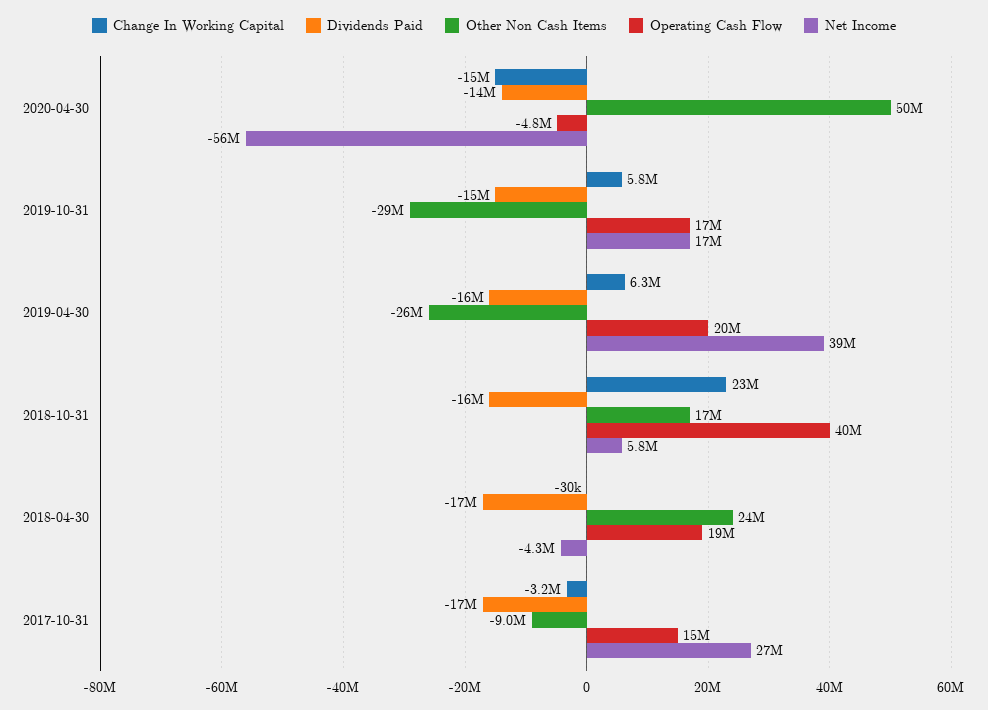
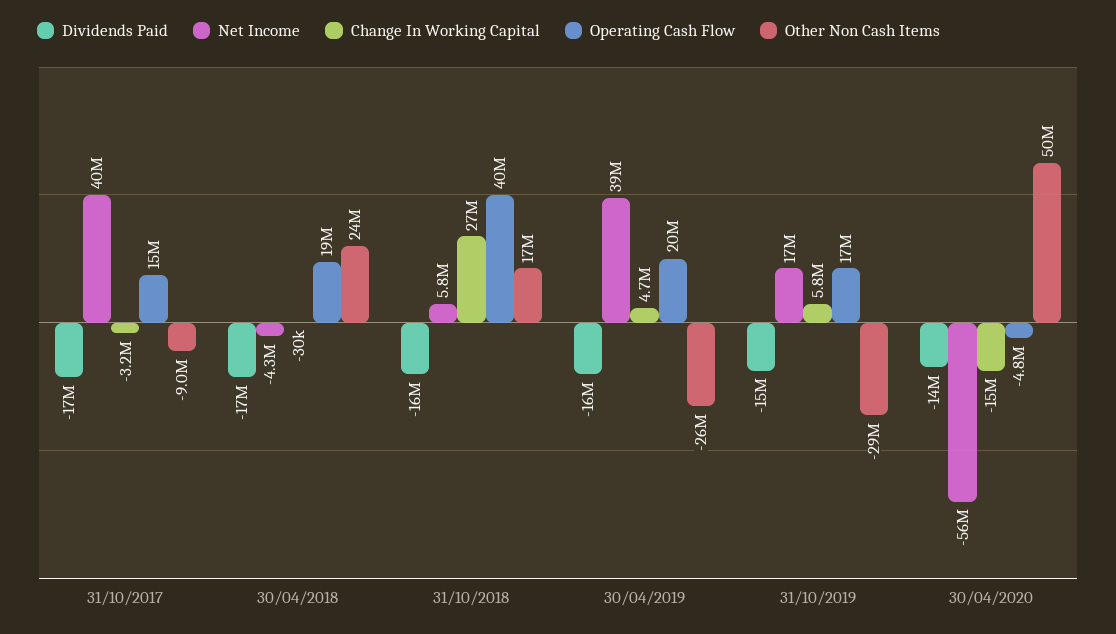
  {
    "Change In Working Capital": {
      "2020-04-30": -15000000,
      "2019-10-31": 5800000,
-     "2019-04-30": 6300000,
+     "2019-04-30": 4700000,
-     "2018-10-31": 23000000,
+     "2018-10-31": 27000000,
      "2018-04-30": -30000,
      "2017-10-31": -3200000
    },
    "Dividends Paid": {
      "2020-04-30": -14000000,
      "2019-10-31": -15000000,
      "2019-04-30": -16000000,
      "2018-10-31": -16000000,
      "2018-04-30": -17000000,
      "2017-10-31": -17000000
    },
    "Other Non Cash Items": {
      "2020-04-30": 50000000,
      "2019-10-31": -29000000,
      "2019-04-30": -26000000,
      "2018-10-31": 17000000,
      "2018-04-30": 24000000,
      "2017-10-31": -9000000
    },
    "Operating Cash Flow": {
      "2020-04-30": -4800000,
      "2019-10-31": 17000000,
      "2019-04-30": 20000000,
      "2018-10-31": 40000000,
      "2018-04-30": 19000000,
      "2017-10-31": 15000000
    },
    "Net Income": {
      "2020-04-30": -56000000,
      "2019-10-31": 17000000,
      "2019-04-30": 39000000,
      "2018-10-31": 5800000,
      "2018-04-30": -4300000,
-     "2017-10-31": 27000000
+     "2017-10-31": 40000000
    }
  }

